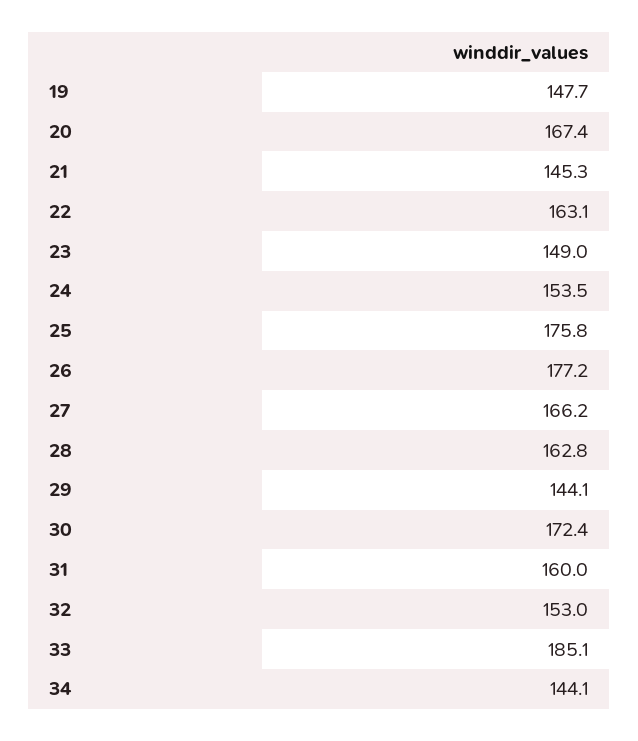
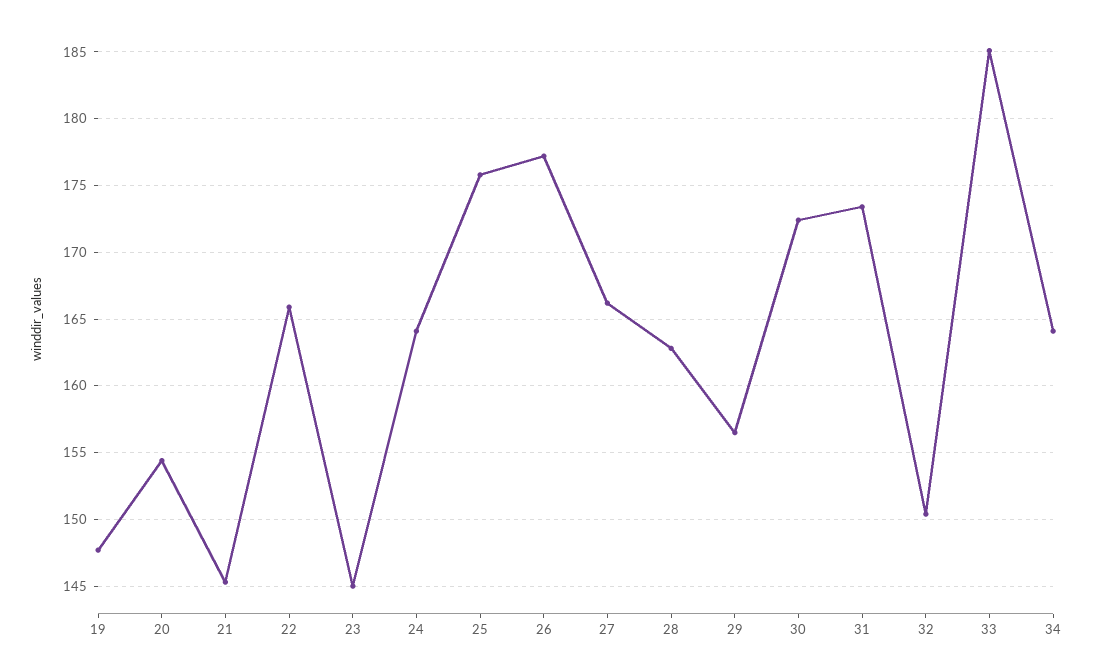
  {
    "19": 147.7,
-   "20": 167.4,
+   "20": 154.5,
    "21": 145.3,
-   "22": 163.1,
+   "22": 166,
-   "23": 149,
+   "23": 145,
-   "24": 153.5,
+   "24": 164,
    "25": 175.8,
    "26": 177.2,
    "27": 166.2,
    "28": 162.8,
-   "29": 144.1,
+   "29": 156.5,
    "30": 172.4,
-   "31": 160,
+   "31": 173.5,
-   "32": 153,
+   "32": 150.5,
    "33": 185.1,
-   "34": 144.1
+   "34": 164
  }

